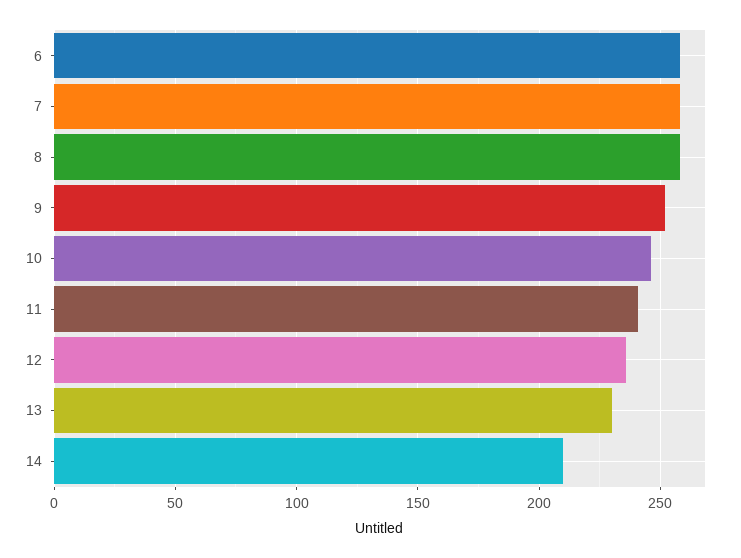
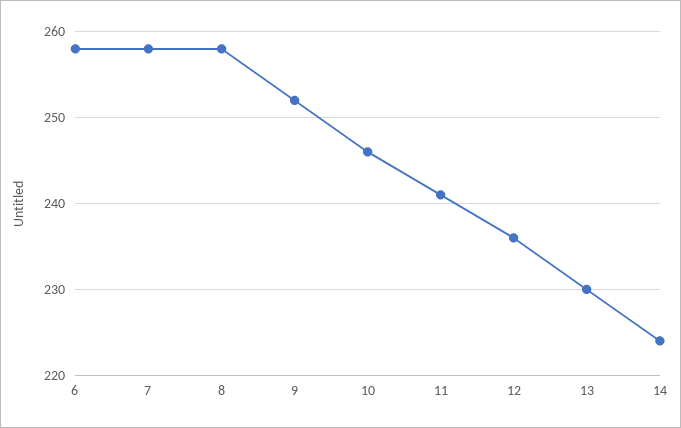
  {
    "6": 258,
    "7": 258,
    "8": 258,
    "9": 252,
    "10": 246,
    "11": 241,
    "12": 236,
    "13": 230,
-   "14": 210
+   "14": 224
  }

